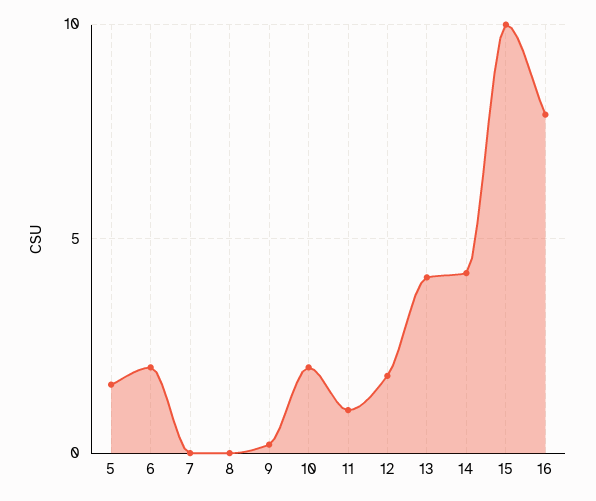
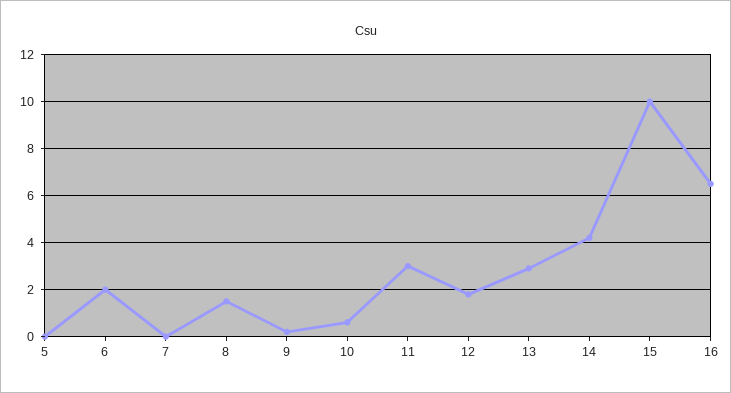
  {
-   "5": 1.5,
+   "5": 0,
    "6": 2,
    "7": 0,
-   "8": 0,
+   "8": 1.5,
    "9": 0,
-   "10": 2,
+   "10": 0.5,
-   "11": 1,
+   "11": 3,
    "12": 2,
-   "13": 4,
+   "13": 3,
    "14": 4,
    "15": 10,
-   "16": 8
+   "16": 6.5
  }

